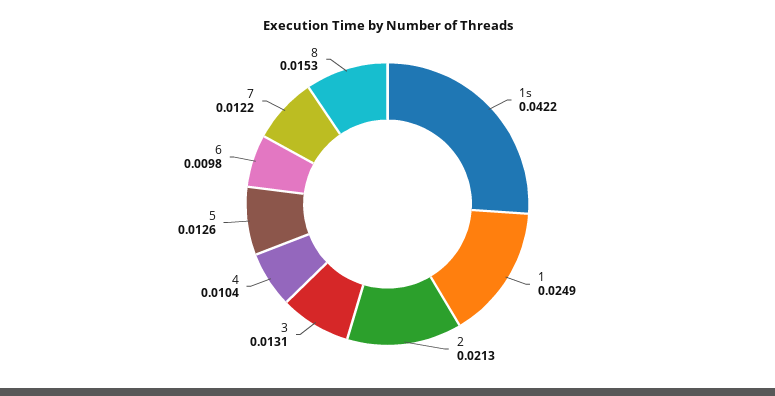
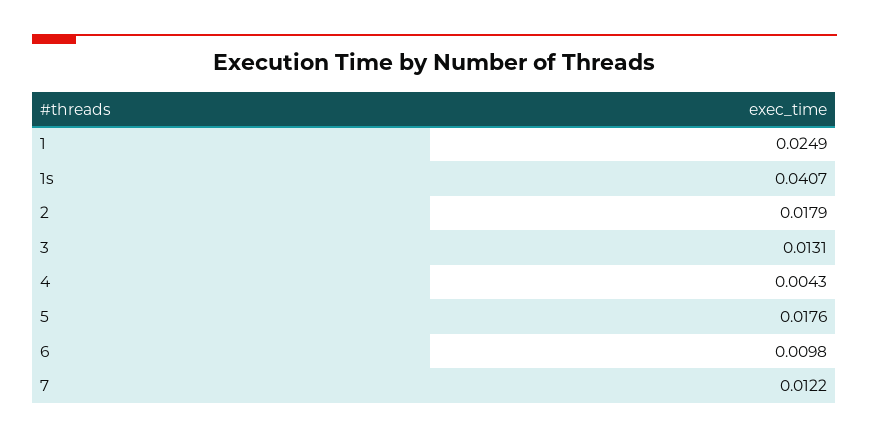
  {
-   "1s": 0.0422,
+   "1s": 0.0407,
    "1": 0.0249,
-   "2": 0.0213,
+   "2": 0.0179,
    "3": 0.0131,
-   "4": 0.0104,
+   "4": 0.0043,
-   "5": 0.0126,
+   "5": 0.0176,
    "6": 0.0098,
-   "7": 0.0122,
+   "7": 0.0122
-   "8": 0.0153
  }

